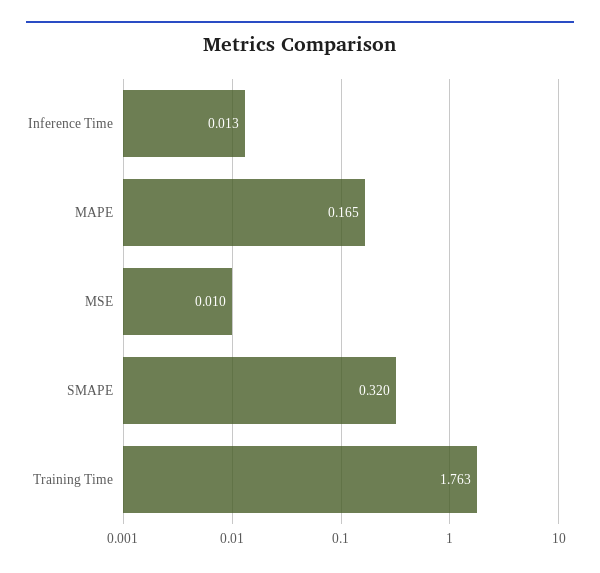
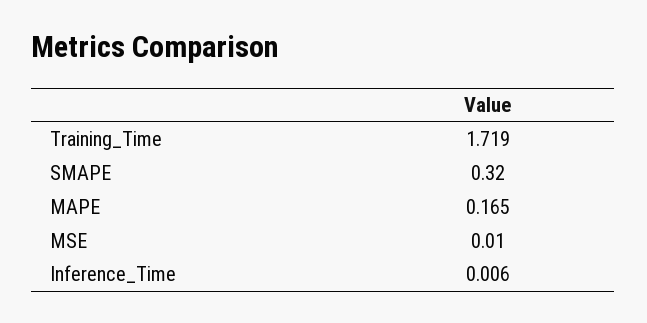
  {
-   "Inference Time": 0.013,
+   "Inference Time": 0.006,
    "MAPE": 0.165,
    "MSE": 0.01,
    "SMAPE": 0.32,
-   "Training Time": 1.763
+   "Training Time": 1.719
  }

